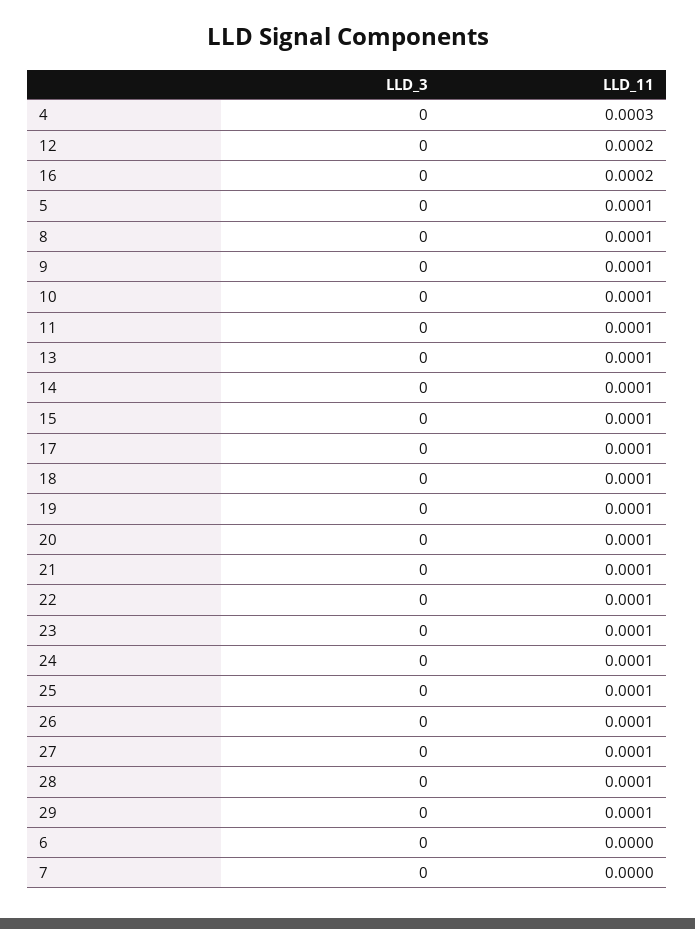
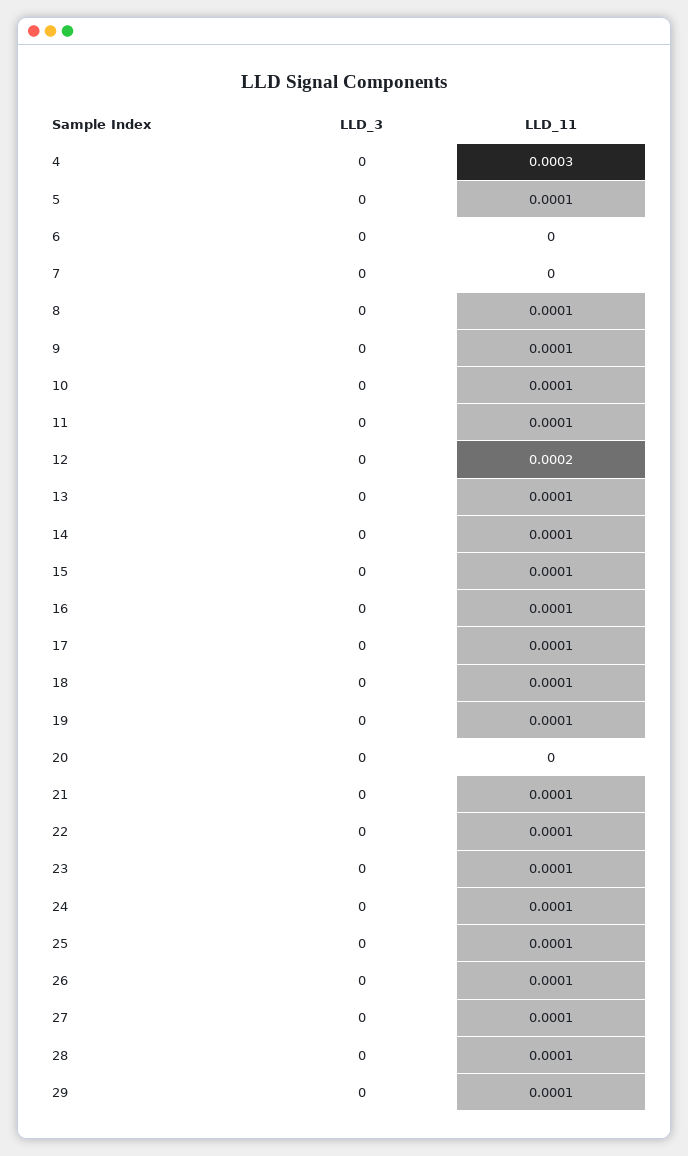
  {
    "LLD_3": {
      "4": 0,
      "12": 0,
      "16": 0,
      "5": 0,
      "8": 0,
      "9": 0,
      "10": 0,
      "11": 0,
      "13": 0,
      "14": 0,
      "15": 0,
      "17": 0,
      "18": 0,
      "19": 0,
      "20": 0,
      "21": 0,
      "22": 0,
      "23": 0,
      "24": 0,
      "25": 0,
      "26": 0,
      "27": 0,
      "28": 0,
      "29": 0,
      "6": 0,
      "7": 0
    },
    "LLD_11": {
      "4": 0.0003,
      "12": 0.0002,
-     "16": 0.0002,
+     "16": 0.0001,
      "5": 0.0001,
      "8": 0.0001,
      "9": 0.0001,
      "10": 0.0001,
      "11": 0.0001,
      "13": 0.0001,
      "14": 0.0001,
      "15": 0.0001,
      "17": 0.0001,
      "18": 0.0001,
      "19": 0.0001,
-     "20": 0.0001,
+     "20": 0,
      "21": 0.0001,
      "22": 0.0001,
      "23": 0.0001,
      "24": 0.0001,
      "25": 0.0001,
      "26": 0.0001,
      "27": 0.0001,
      "28": 0.0001,
      "29": 0.0001,
      "6": 0,
      "7": 0
    }
  }

